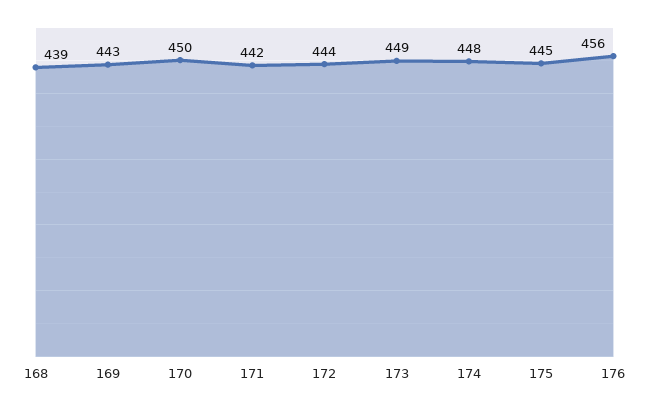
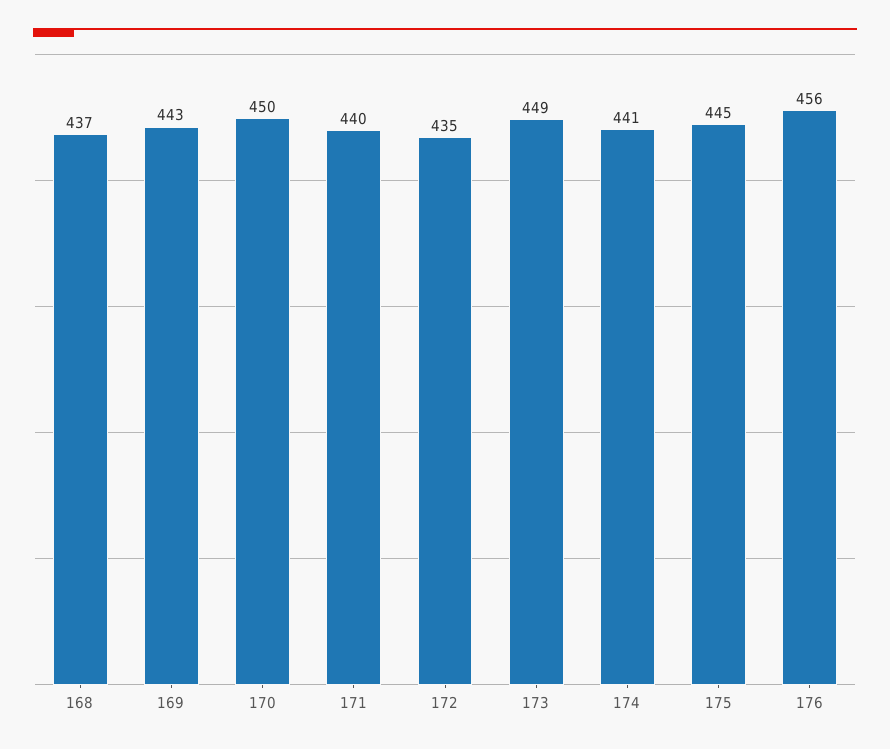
  {
-   "168": 439,
+   "168": 437,
    "169": 443,
    "170": 450,
-   "171": 442,
+   "171": 440,
-   "172": 444,
+   "172": 435,
    "173": 449,
-   "174": 448,
+   "174": 441,
    "175": 445,
    "176": 456
  }

